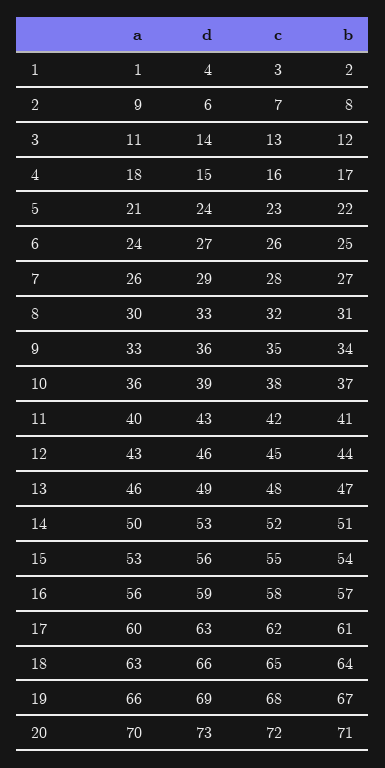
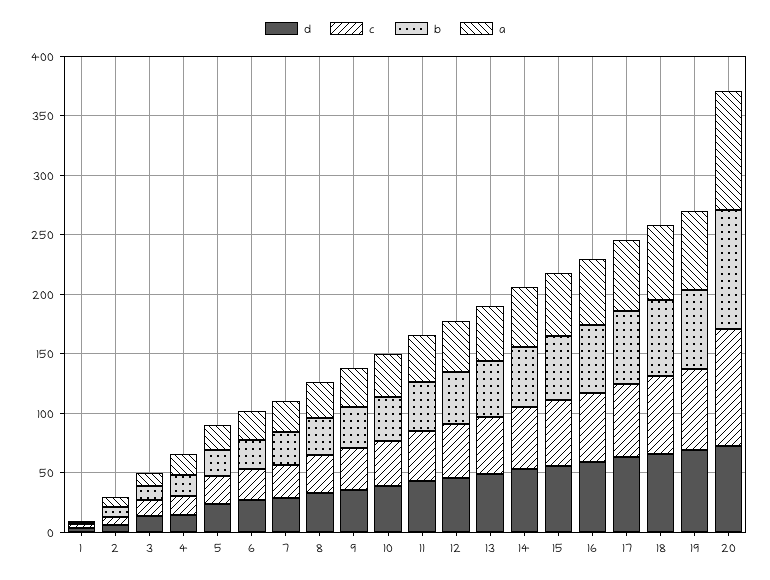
  {
    "a": {
      "1": 1,
      "2": 9,
      "3": 11,
      "4": 18,
      "5": 21,
      "6": 24,
      "7": 26,
      "8": 30,
      "9": 33,
      "10": 36,
      "11": 40,
      "12": 43,
      "13": 46,
      "14": 50,
      "15": 53,
      "16": 56,
      "17": 60,
      "18": 63,
      "19": 66,
-     "20": 70
+     "20": 100
    },
    "d": {
      "1": 4,
      "2": 6,
      "3": 14,
      "4": 15,
      "5": 24,
      "6": 27,
      "7": 29,
      "8": 33,
      "9": 36,
      "10": 39,
      "11": 43,
      "12": 46,
      "13": 49,
      "14": 53,
      "15": 56,
      "16": 59,
      "17": 63,
      "18": 66,
      "19": 69,
      "20": 73
    },
    "c": {
      "1": 3,
      "2": 7,
      "3": 13,
      "4": 16,
      "5": 23,
      "6": 26,
      "7": 28,
      "8": 32,
      "9": 35,
      "10": 38,
      "11": 42,
      "12": 45,
      "13": 48,
      "14": 52,
      "15": 55,
      "16": 58,
      "17": 62,
      "18": 65,
      "19": 68,
-     "20": 72
+     "20": 100
    },
    "b": {
      "1": 2,
      "2": 8,
      "3": 12,
      "4": 17,
      "5": 22,
      "6": 25,
      "7": 27,
      "8": 31,
      "9": 34,
      "10": 37,
      "11": 41,
      "12": 44,
      "13": 47,
      "14": 51,
      "15": 54,
      "16": 57,
      "17": 61,
      "18": 64,
      "19": 67,
-     "20": 71
+     "20": 100
    }
  }

